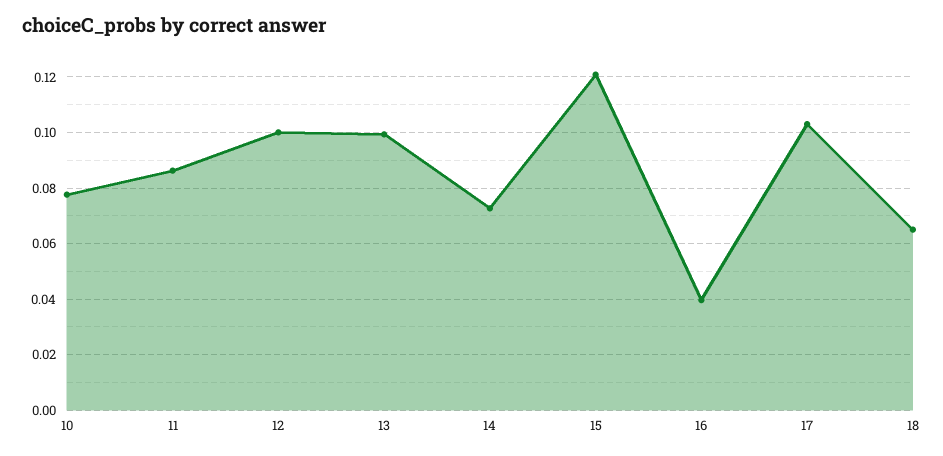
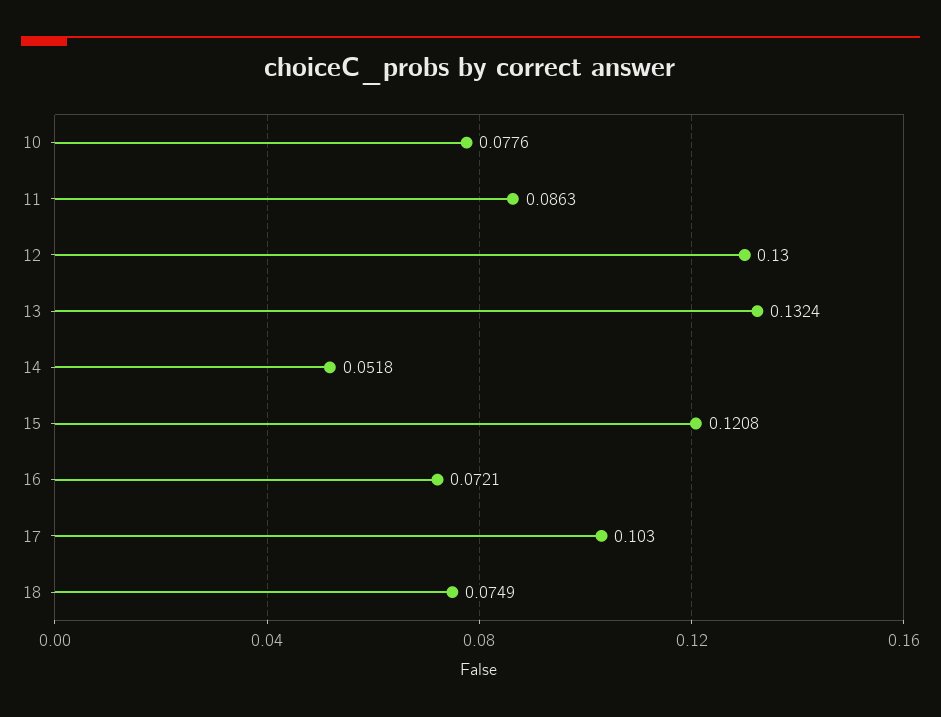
  {
    "10": 0.0776,
    "11": 0.0863,
-   "12": 0.1,
+   "12": 0.13,
-   "13": 0.1,
+   "13": 0.1324,
-   "14": 0.0725,
+   "14": 0.0518,
    "15": 0.1208,
-   "16": 0.04,
+   "16": 0.0721,
    "17": 0.103,
-   "18": 0.065
+   "18": 0.0749
  }

